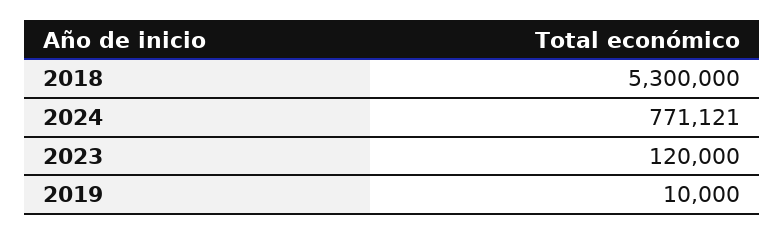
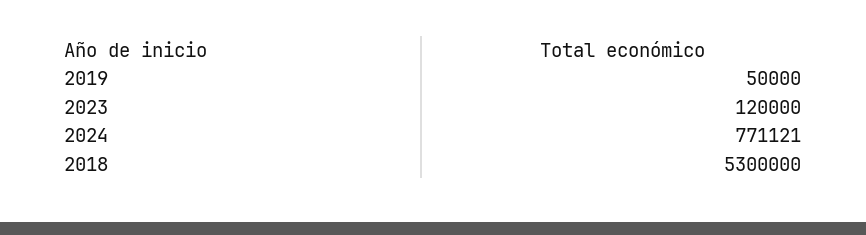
  {
    "2018": 5300000,
    "2024": 771121,
    "2023": 120000,
-   "2019": 10000
+   "2019": 50000
  }

